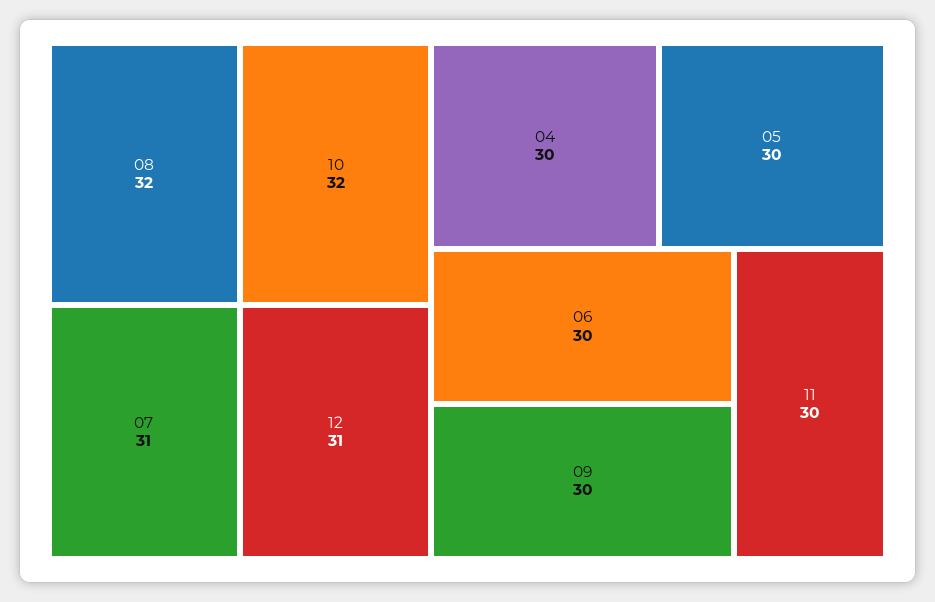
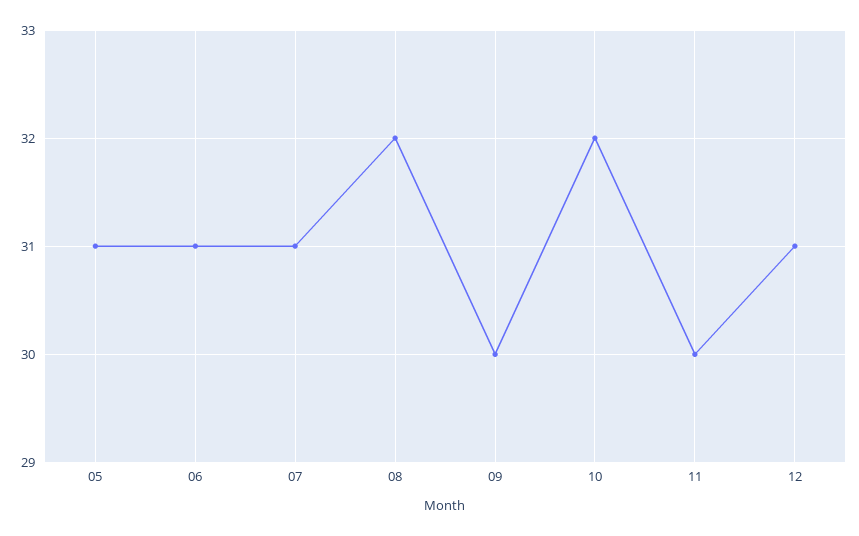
  {
    "08": 32,
    "10": 32,
    "07": 31,
    "12": 31,
-   "04": 30,
-   "05": 30,
+   "05": 31,
-   "06": 30,
+   "06": 31,
    "09": 30,
    "11": 30
  }

